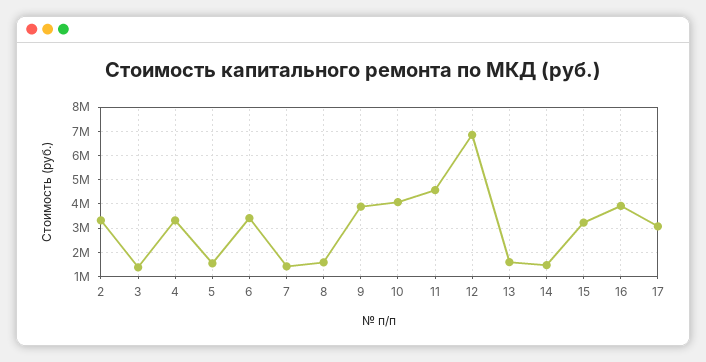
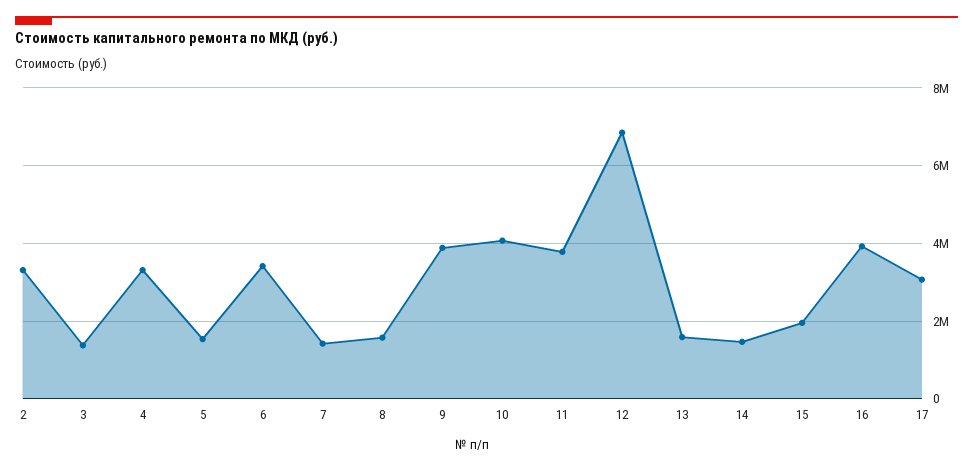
  {
    "2": 3400000,
    "3": 1400000,
    "4": 3400000,
    "5": 1600000,
    "6": 3400000,
    "7": 1400000,
    "8": 1600000,
    "9": 3800000,
    "10": 4000000,
-   "11": 4500000,
+   "11": 3800000,
    "12": 6800000,
    "13": 1600000,
    "14": 1400000,
-   "15": 3250000,
+   "15": 2000000,
    "16": 4000000,
    "17": 3000000
  }

